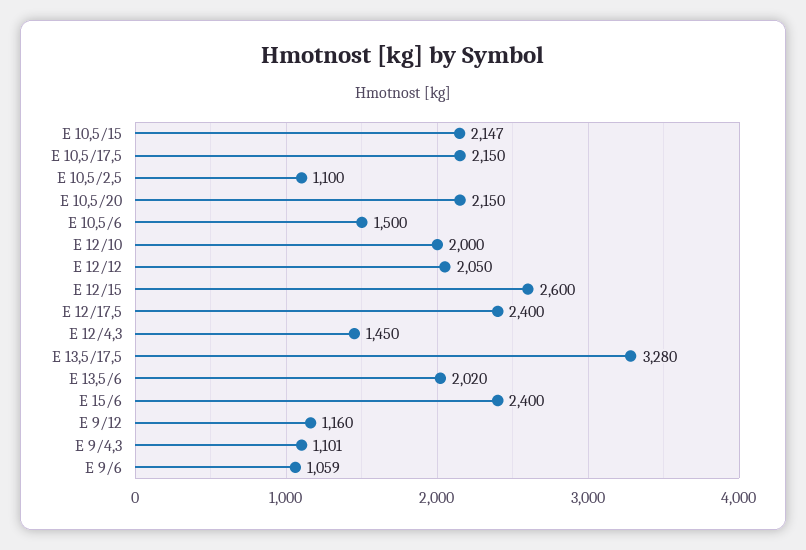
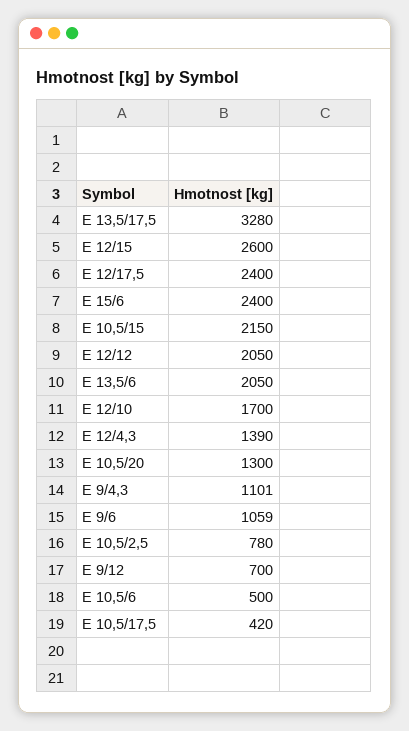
  {
-   "E 10,5/15": 2147,
+   "E 10,5/15": 2150,
-   "E 10,5/17,5": 2150,
+   "E 10,5/17,5": 420,
-   "E 10,5/2,5": 1100,
+   "E 10,5/2,5": 780,
-   "E 10,5/20": 2150,
+   "E 10,5/20": 1300,
-   "E 10,5/6": 1500,
+   "E 10,5/6": 500,
-   "E 12/10": 2000,
+   "E 12/10": 1700,
    "E 12/12": 2050,
    "E 12/15": 2600,
    "E 12/17,5": 2400,
-   "E 12/4,3": 1450,
+   "E 12/4,3": 1390,
    "E 13,5/17,5": 3280,
-   "E 13,5/6": 2020,
+   "E 13,5/6": 2050,
    "E 15/6": 2400,
-   "E 9/12": 1160,
+   "E 9/12": 700,
    "E 9/4,3": 1101,
    "E 9/6": 1059
  }

